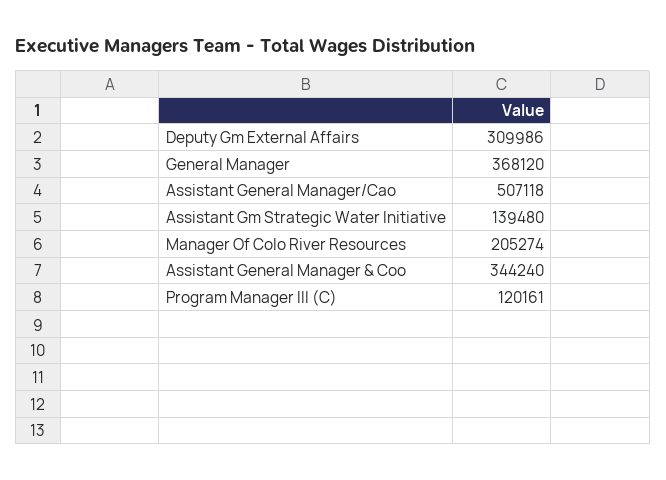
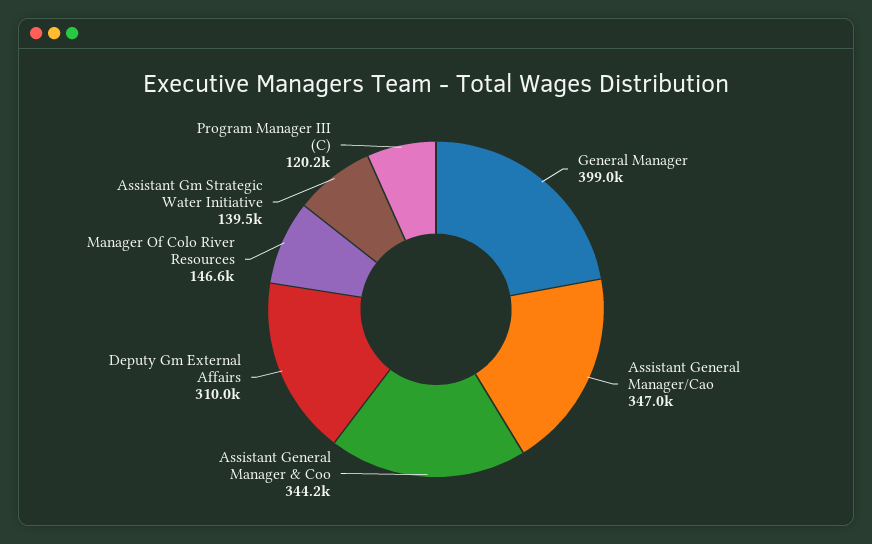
  {
    "Deputy Gm External Affairs": 309986,
-   "General Manager": 368120,
+   "General Manager": 399000,
-   "Assistant General Manager/Cao": 507118,
+   "Assistant General Manager/Cao": 347000,
    "Assistant Gm Strategic Water Initiative": 139480,
-   "Manager Of Colo River Resources": 205274,
+   "Manager Of Colo River Resources": 146600,
    "Assistant General Manager & Coo": 344240,
    "Program Manager III (C)": 120161
  }

